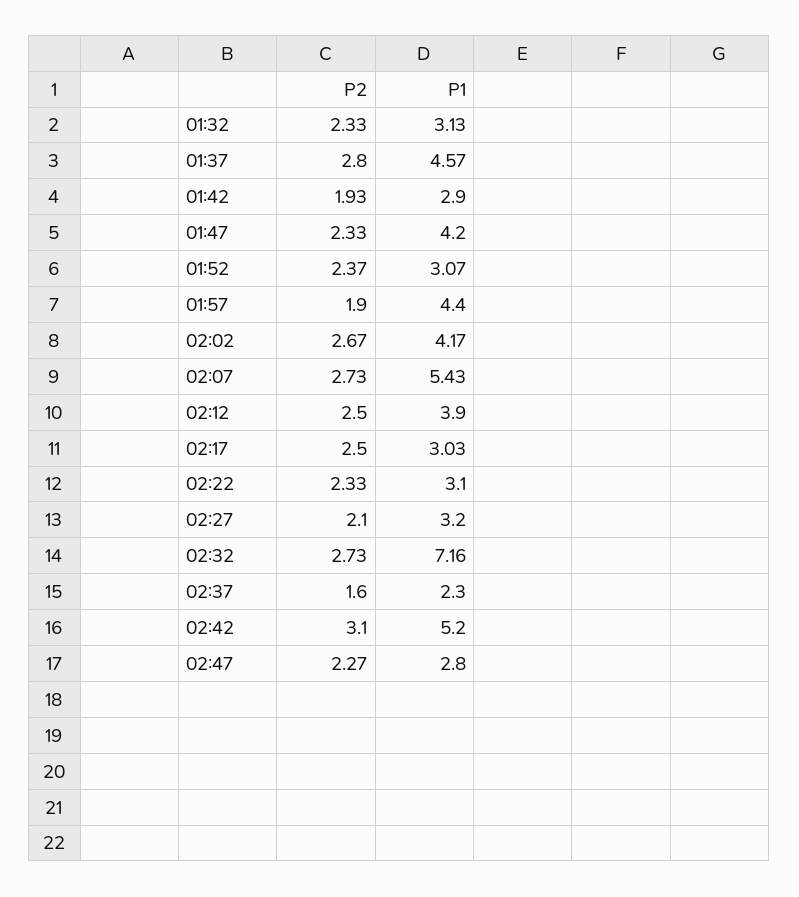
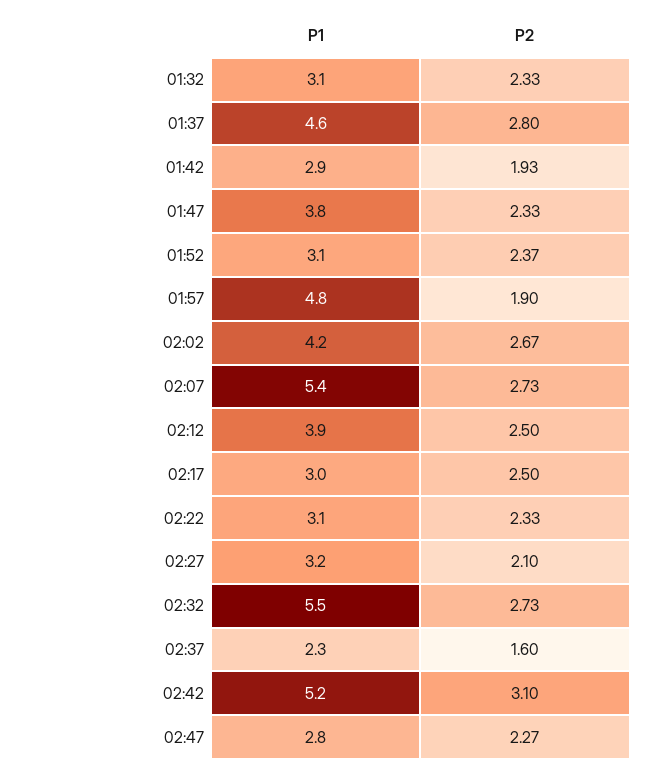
  {
    "P2": {
      "01:32": 2.33,
      "01:37": 2.8,
      "01:42": 1.93,
      "01:47": 2.33,
      "01:52": 2.37,
      "01:57": 1.9,
      "02:02": 2.67,
      "02:07": 2.73,
      "02:12": 2.5,
      "02:17": 2.5,
      "02:22": 2.33,
      "02:27": 2.1,
      "02:32": 2.73,
      "02:37": 1.6,
      "02:42": 3.1,
      "02:47": 2.27
    },
    "P1": {
      "01:32": 3.13,
      "01:37": 4.57,
      "01:42": 2.9,
-     "01:47": 4.2,
+     "01:47": 3.8,
      "01:52": 3.07,
-     "01:57": 4.4,
+     "01:57": 4.8,
      "02:02": 4.17,
      "02:07": 5.43,
      "02:12": 3.9,
      "02:17": 3.03,
      "02:22": 3.1,
      "02:27": 3.2,
-     "02:32": 7.16,
+     "02:32": 5.5,
      "02:37": 2.3,
      "02:42": 5.2,
      "02:47": 2.8
    }
  }

